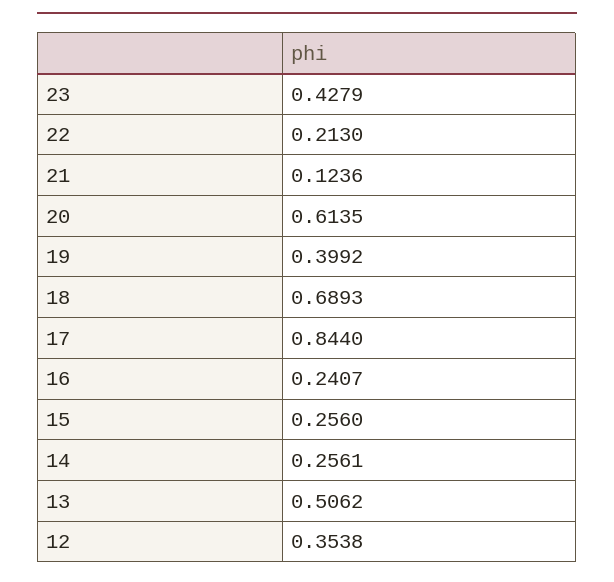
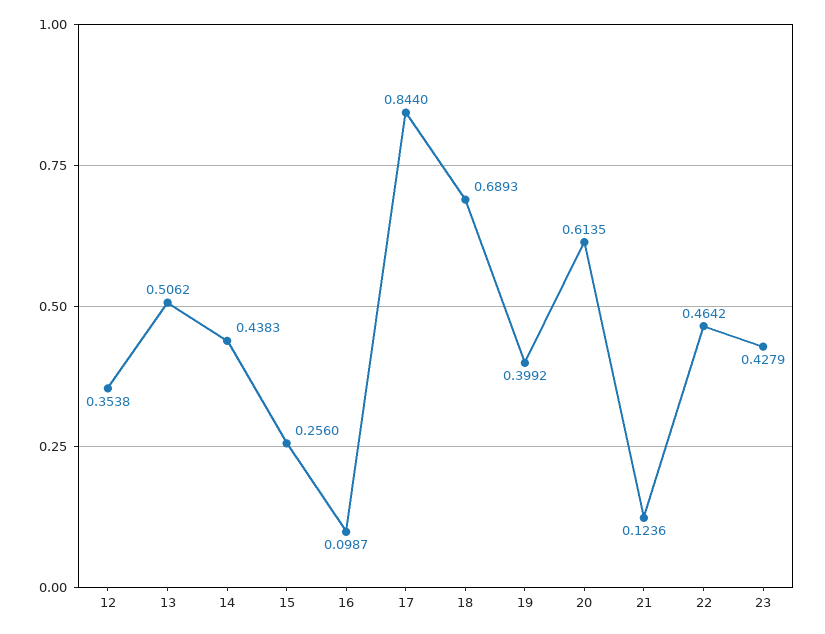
  {
    "23": 0.4279,
-   "22": 0.213,
+   "22": 0.4642,
    "21": 0.1236,
    "20": 0.6135,
    "19": 0.3992,
    "18": 0.6893,
    "17": 0.844,
-   "16": 0.2407,
+   "16": 0.0987,
    "15": 0.256,
-   "14": 0.2561,
+   "14": 0.4383,
    "13": 0.5062,
    "12": 0.3538
  }

